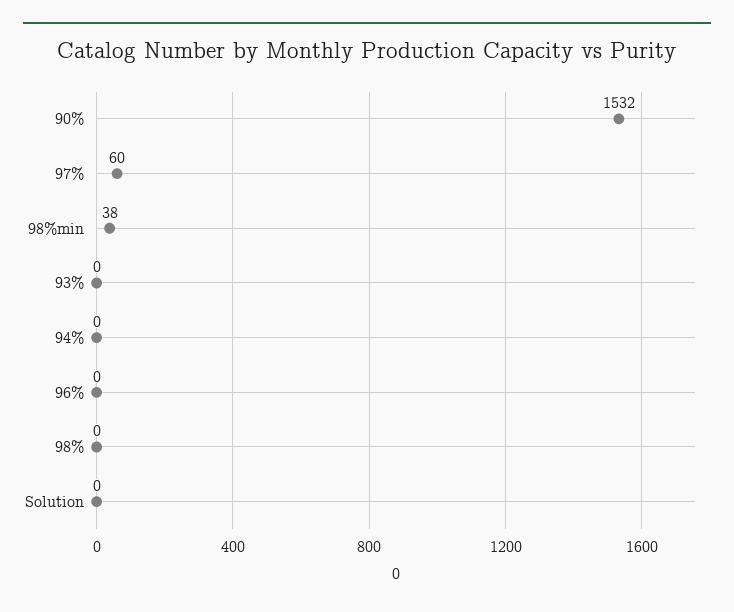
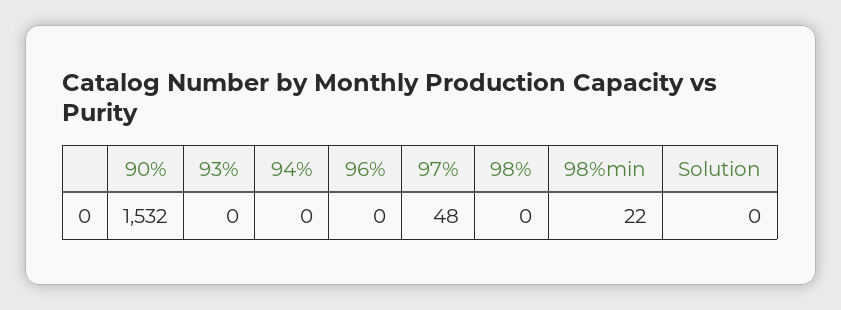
  {
    "90%": 1532,
-   "97%": 60,
+   "97%": 48,
-   "98%min": 38,
+   "98%min": 22,
    "93%": 0,
    "94%": 0,
    "96%": 0,
    "98%": 0,
    "Solution": 0
  }

